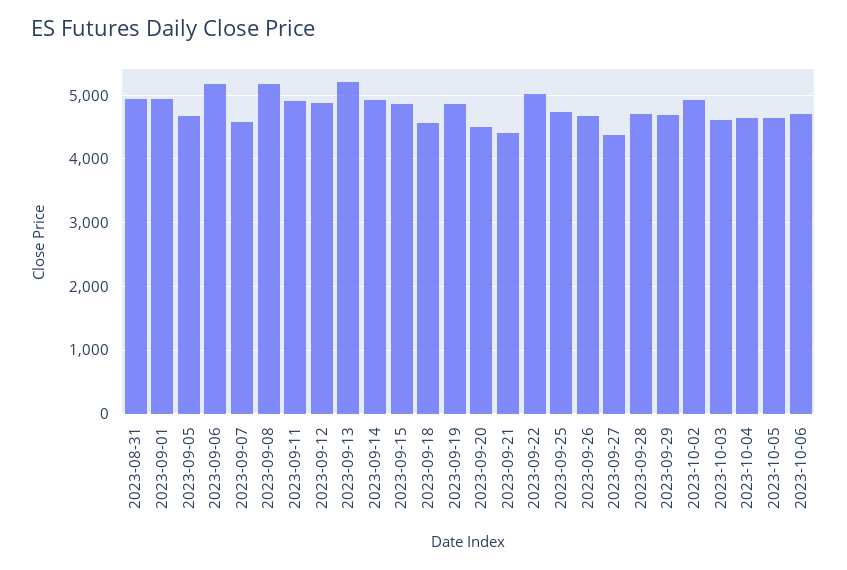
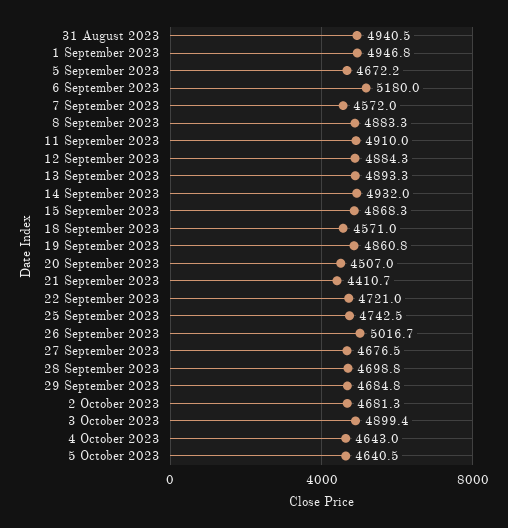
  {
    "2023-08-31": 4940.5,
    "2023-09-01": 4946.8,
    "2023-09-05": 4672.2,
    "2023-09-06": 5180,
    "2023-09-07": 4572,
-   "2023-09-08": 5200,
+   "2023-09-08": 4883.3,
    "2023-09-11": 4910,
    "2023-09-12": 4884.3,
-   "2023-09-13": 5200,
+   "2023-09-13": 4893.3,
    "2023-09-14": 4932,
    "2023-09-15": 4868.3,
    "2023-09-18": 4571,
    "2023-09-19": 4860.8,
    "2023-09-20": 4507,
    "2023-09-21": 4410.7,
-   "2023-09-22": 5000,
+   "2023-09-22": 4721,
    "2023-09-25": 4742.5,
-   "2023-09-26": 4700,
+   "2023-09-26": 5016.7,
-   "2023-09-27": 4400,
+   "2023-09-27": 4676.5,
    "2023-09-28": 4698.8,
    "2023-09-29": 4684.8,
-   "2023-10-02": 4900,
+   "2023-10-02": 4681.3,
-   "2023-10-03": 4600,
+   "2023-10-03": 4899.4,
    "2023-10-04": 4643,
-   "2023-10-05": 4640.5,
+   "2023-10-05": 4640.5
-   "2023-10-06": 4700
  }

